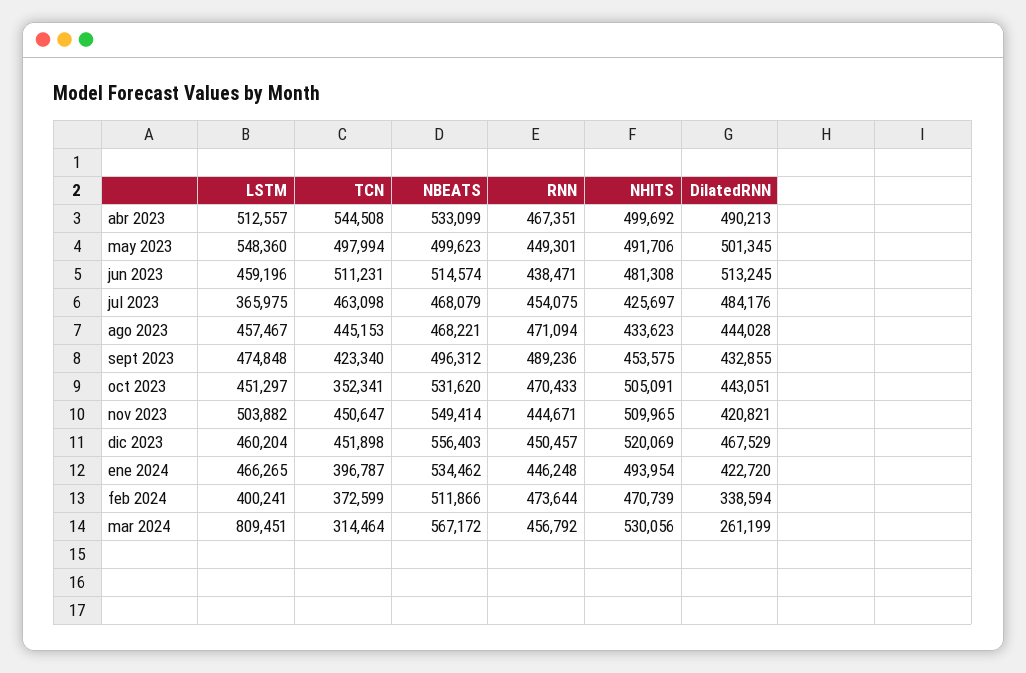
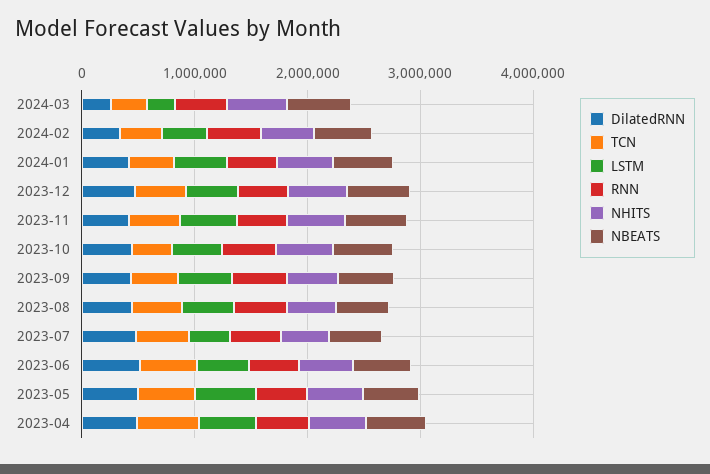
  {
    "LSTM": {
      "abr 2023": 512557,
      "may 2023": 548360,
      "jun 2023": 459196,
      "jul 2023": 365975,
      "ago 2023": 457467,
      "sept 2023": 474848,
      "oct 2023": 451297,
      "nov 2023": 503882,
      "dic 2023": 460204,
      "ene 2024": 466265,
      "feb 2024": 400241,
-     "mar 2024": 809451
+     "mar 2024": 200000
    },
    "TCN": {
      "abr 2023": 544508,
      "may 2023": 497994,
      "jun 2023": 511231,
      "jul 2023": 463098,
      "ago 2023": 445153,
      "sept 2023": 423340,
      "oct 2023": 352341,
      "nov 2023": 450647,
      "dic 2023": 451898,
      "ene 2024": 396787,
      "feb 2024": 372599,
      "mar 2024": 314464
    },
    "NBEATS": {
      "abr 2023": 533099,
      "may 2023": 499623,
      "jun 2023": 514574,
      "jul 2023": 468079,
      "ago 2023": 468221,
      "sept 2023": 496312,
      "oct 2023": 531620,
      "nov 2023": 549414,
      "dic 2023": 556403,
      "ene 2024": 534462,
      "feb 2024": 511866,
      "mar 2024": 567172
    },
    "RNN": {
      "abr 2023": 467351,
      "may 2023": 449301,
      "jun 2023": 438471,
      "jul 2023": 454075,
      "ago 2023": 471094,
      "sept 2023": 489236,
      "oct 2023": 470433,
      "nov 2023": 444671,
      "dic 2023": 450457,
      "ene 2024": 446248,
      "feb 2024": 473644,
      "mar 2024": 456792
    },
    "NHITS": {
      "abr 2023": 499692,
      "may 2023": 491706,
      "jun 2023": 481308,
      "jul 2023": 425697,
      "ago 2023": 433623,
      "sept 2023": 453575,
      "oct 2023": 505091,
      "nov 2023": 509965,
      "dic 2023": 520069,
      "ene 2024": 493954,
      "feb 2024": 470739,
      "mar 2024": 530056
    },
    "DilatedRNN": {
      "abr 2023": 490213,
      "may 2023": 501345,
      "jun 2023": 513245,
      "jul 2023": 484176,
      "ago 2023": 444028,
      "sept 2023": 432855,
      "oct 2023": 443051,
      "nov 2023": 420821,
      "dic 2023": 467529,
      "ene 2024": 422720,
      "feb 2024": 338594,
      "mar 2024": 261199
    }
  }

